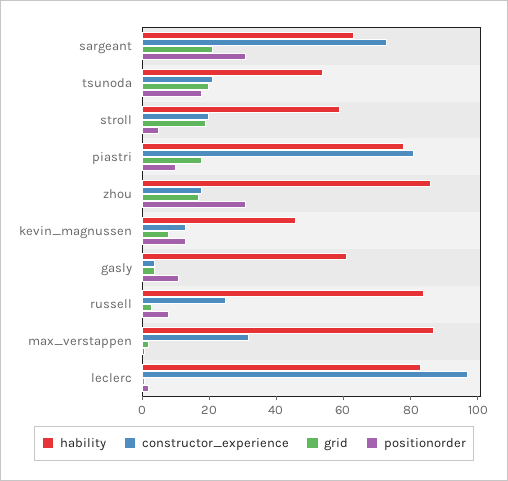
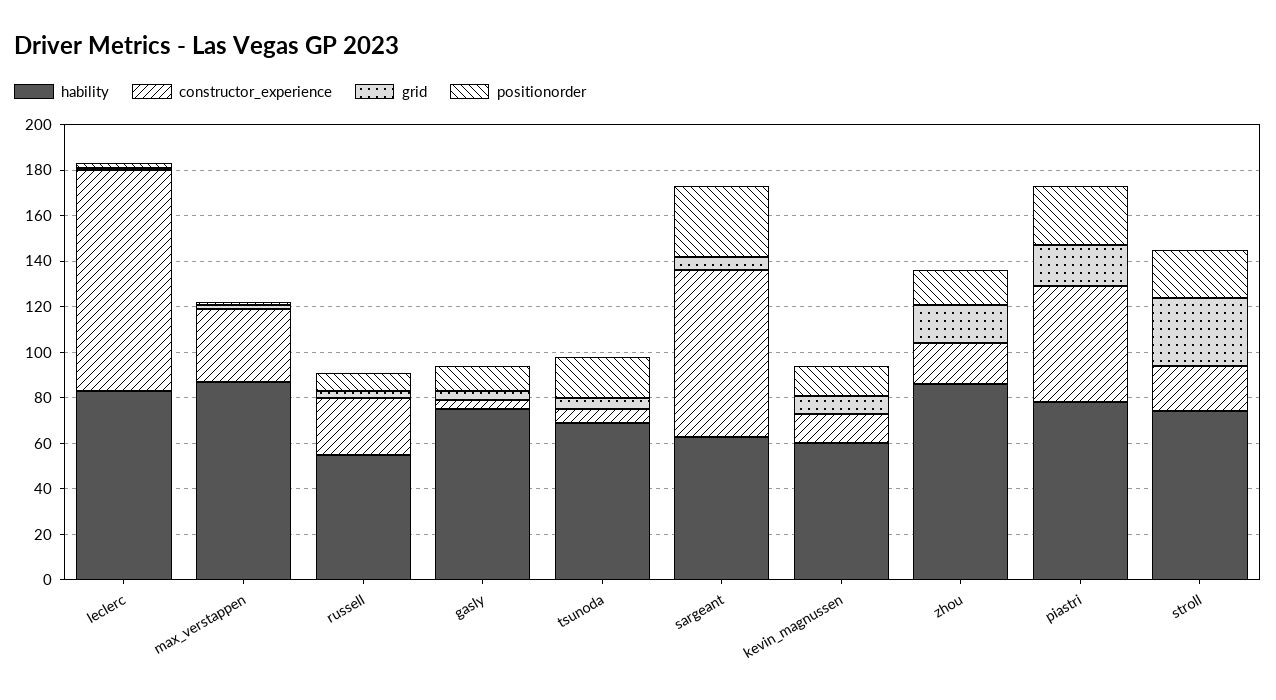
  {
    "hability": {
      "sargeant": 65,
-     "tsunoda": 55,
+     "tsunoda": 70,
-     "stroll": 60,
+     "stroll": 75,
      "piastri": 80,
      "zhou": 85,
-     "kevin_magnussen": 45,
+     "kevin_magnussen": 60,
-     "gasly": 60,
+     "gasly": 75,
-     "russell": 85,
+     "russell": 55,
      "max_verstappen": 85,
      "leclerc": 85
    },
    "constructor_experience": {
      "sargeant": 75,
-     "tsunoda": 20,
+     "tsunoda": 5,
      "stroll": 20,
-     "piastri": 80,
+     "piastri": 50,
      "zhou": 20,
      "kevin_magnussen": 15,
      "gasly": 5,
      "russell": 25,
      "max_verstappen": 30,
      "leclerc": 95
    },
    "grid": {
-     "sargeant": 20,
+     "sargeant": 5,
-     "tsunoda": 20,
+     "tsunoda": 5,
-     "stroll": 20,
+     "stroll": 30,
      "piastri": 20,
      "zhou": 15,
      "kevin_magnussen": 10,
      "gasly": 5,
      "russell": 5,
      "max_verstappen": 0,
      "leclerc": 0
    },
    "positionorder": {
      "sargeant": 30,
      "tsunoda": 20,
-     "stroll": 5,
+     "stroll": 20,
-     "piastri": 10,
+     "piastri": 25,
-     "zhou": 30,
+     "zhou": 15,
      "kevin_magnussen": 15,
      "gasly": 10,
      "russell": 10,
      "max_verstappen": 0,
      "leclerc": 0
    }
  }

